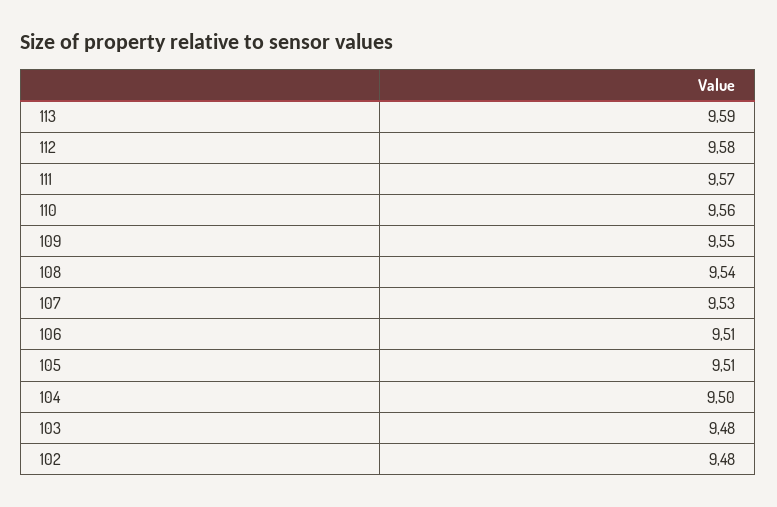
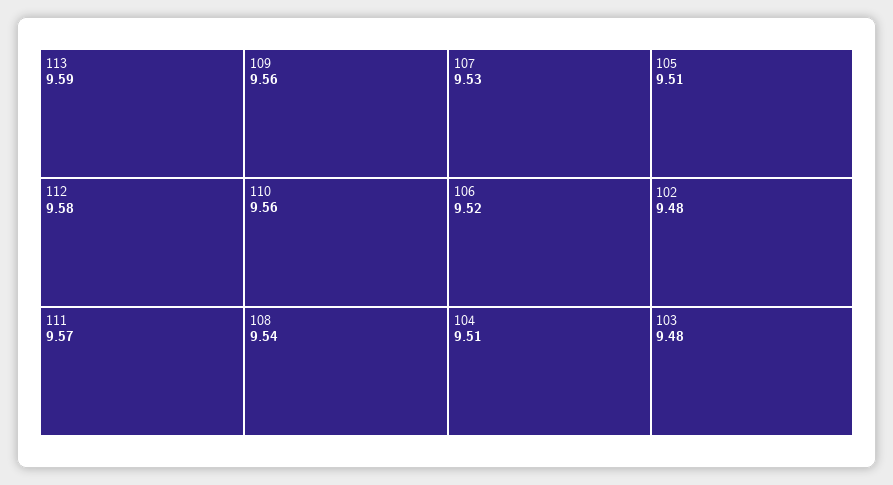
  {
    "113": 9.59,
    "112": 9.58,
    "111": 9.57,
    "110": 9.56,
-   "109": 9.55,
+   "109": 9.56,
    "108": 9.54,
    "107": 9.53,
-   "106": 9.51,
+   "106": 9.52,
    "105": 9.51,
-   "104": 9.5,
+   "104": 9.51,
    "103": 9.48,
    "102": 9.48
  }

